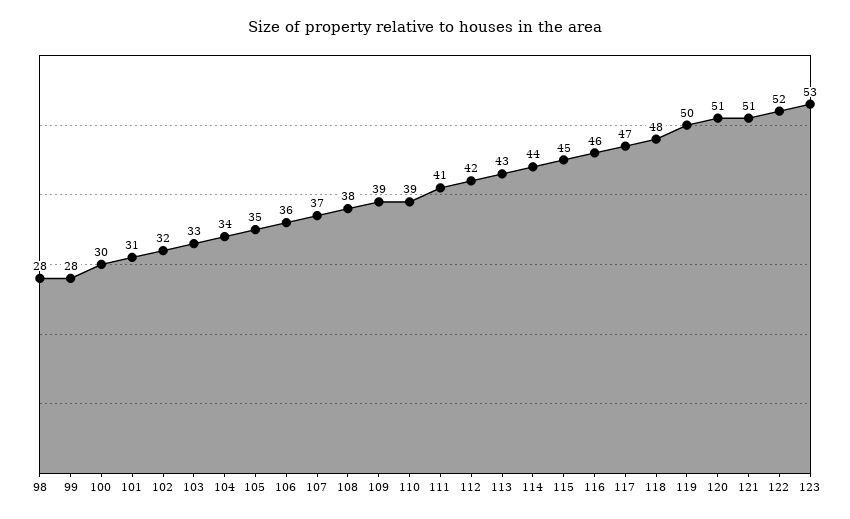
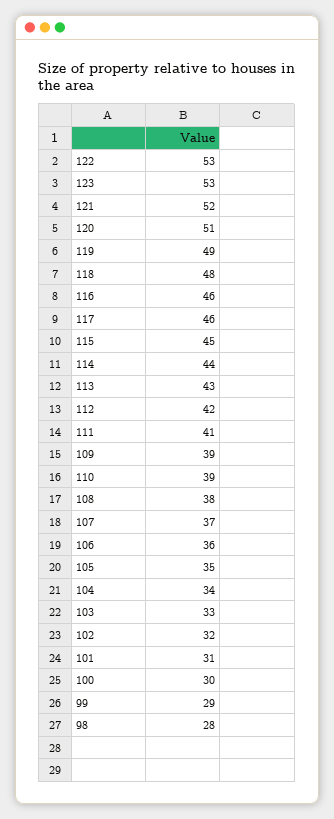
  {
    "98": 28,
-   "99": 28,
+   "99": 29,
    "100": 30,
    "101": 31,
    "102": 32,
    "103": 33,
    "104": 34,
    "105": 35,
    "106": 36,
    "107": 37,
    "108": 38,
    "109": 39,
    "110": 39,
    "111": 41,
    "112": 42,
    "113": 43,
    "114": 44,
    "115": 45,
    "116": 46,
-   "117": 47,
+   "117": 46,
    "118": 48,
-   "119": 50,
+   "119": 49,
    "120": 51,
-   "121": 51,
+   "121": 52,
-   "122": 52,
+   "122": 53,
    "123": 53
  }

